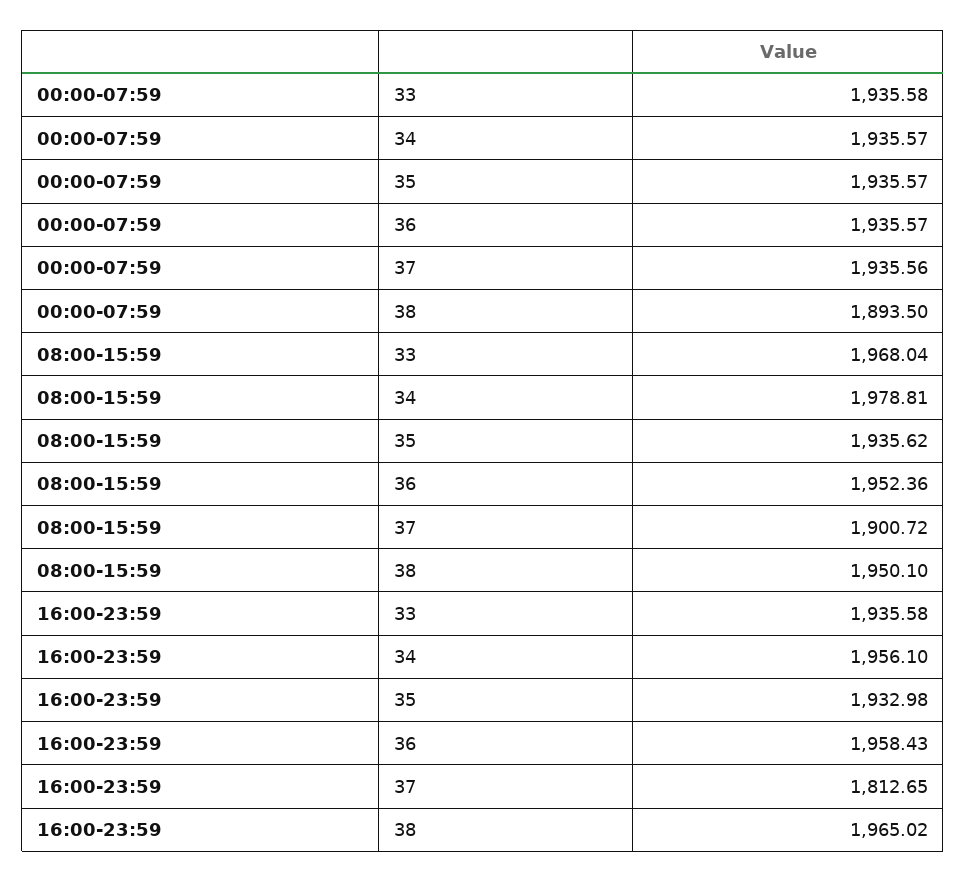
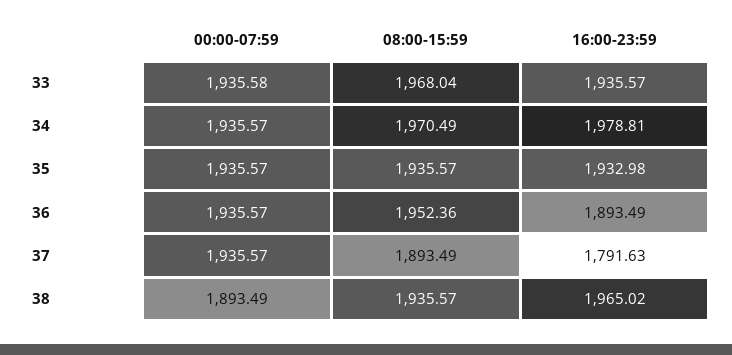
  {
    "00:00-07:59": {
      "33": 1935.58,
      "34": 1935.57,
      "35": 1935.57,
      "36": 1935.57,
-     "37": 1935.56,
+     "37": 1935.57,
-     "38": 1893.5
+     "38": 1893.49
    },
    "08:00-15:59": {
      "33": 1968.04,
-     "34": 1978.81,
+     "34": 1970.49,
-     "35": 1935.62,
+     "35": 1935.57,
      "36": 1952.36,
-     "37": 1900.72,
+     "37": 1893.49,
-     "38": 1950.1
+     "38": 1935.57
    },
    "16:00-23:59": {
-     "33": 1935.58,
+     "33": 1935.57,
-     "34": 1956.1,
+     "34": 1978.81,
      "35": 1932.98,
-     "36": 1958.43,
+     "36": 1893.49,
-     "37": 1812.65,
+     "37": 1791.63,
      "38": 1965.02
    }
  }

